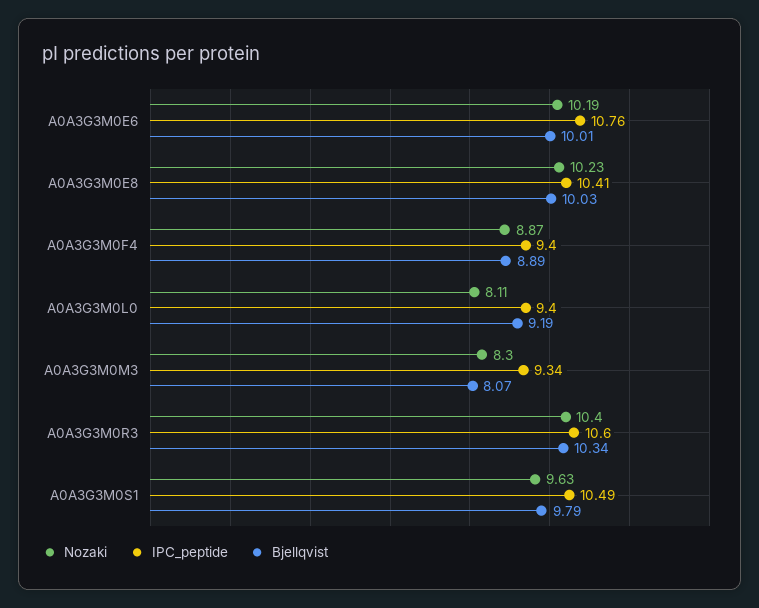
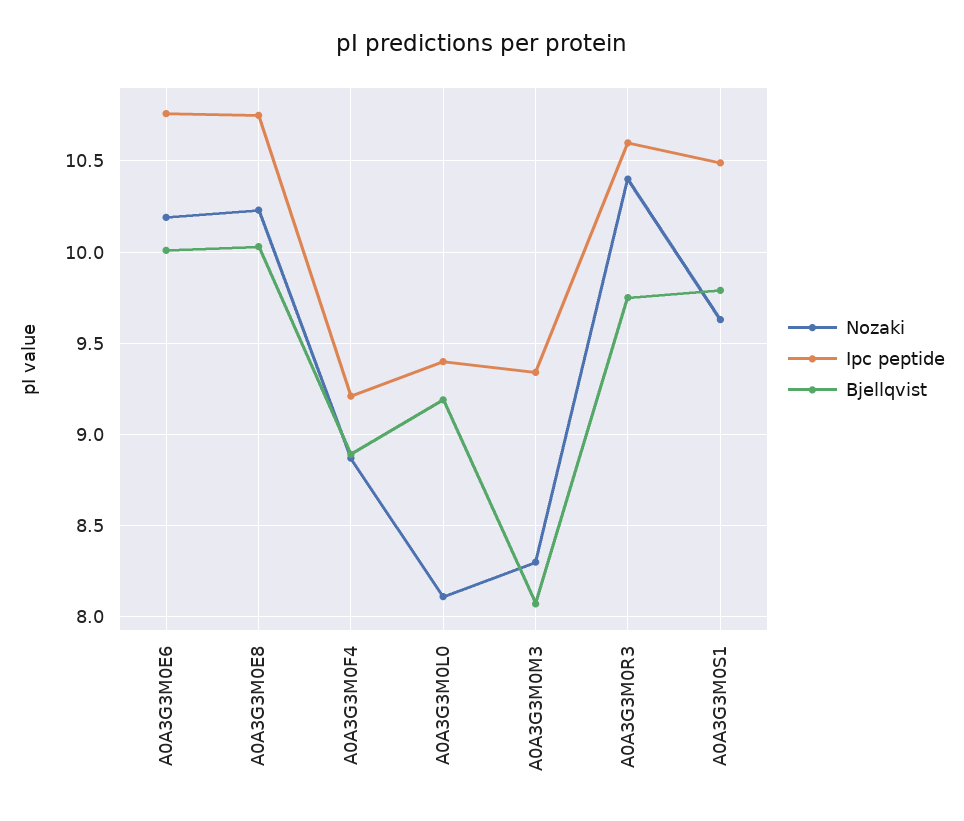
  {
    "Nozaki": {
      "A0A3G3M0E6": 10.19,
      "A0A3G3M0E8": 10.23,
      "A0A3G3M0F4": 8.87,
      "A0A3G3M0L0": 8.11,
      "A0A3G3M0M3": 8.3,
      "A0A3G3M0R3": 10.4,
      "A0A3G3M0S1": 9.63
    },
    "IPC_peptide": {
      "A0A3G3M0E6": 10.76,
-     "A0A3G3M0E8": 10.41,
+     "A0A3G3M0E8": 10.75,
-     "A0A3G3M0F4": 9.4,
+     "A0A3G3M0F4": 9.2,
      "A0A3G3M0L0": 9.4,
      "A0A3G3M0M3": 9.34,
      "A0A3G3M0R3": 10.6,
      "A0A3G3M0S1": 10.49
    },
    "Bjellqvist": {
      "A0A3G3M0E6": 10.01,
      "A0A3G3M0E8": 10.03,
      "A0A3G3M0F4": 8.89,
      "A0A3G3M0L0": 9.19,
      "A0A3G3M0M3": 8.07,
-     "A0A3G3M0R3": 10.34,
+     "A0A3G3M0R3": 9.75,
      "A0A3G3M0S1": 9.79
    }
  }

